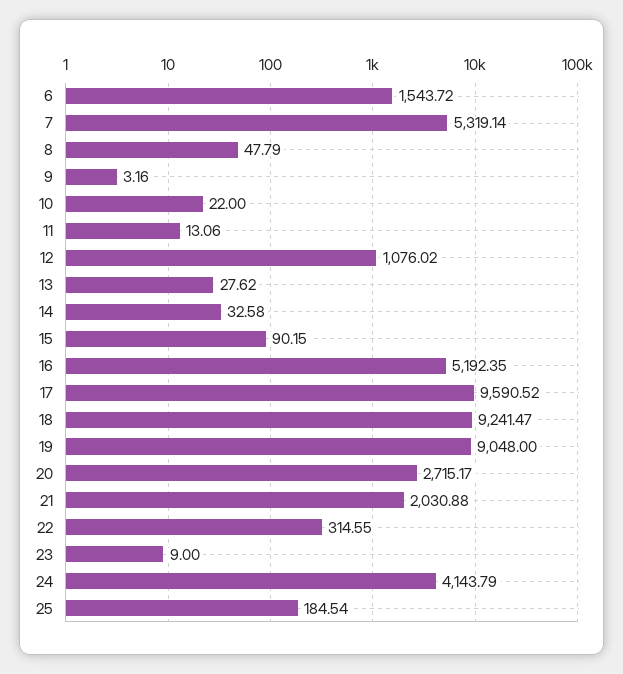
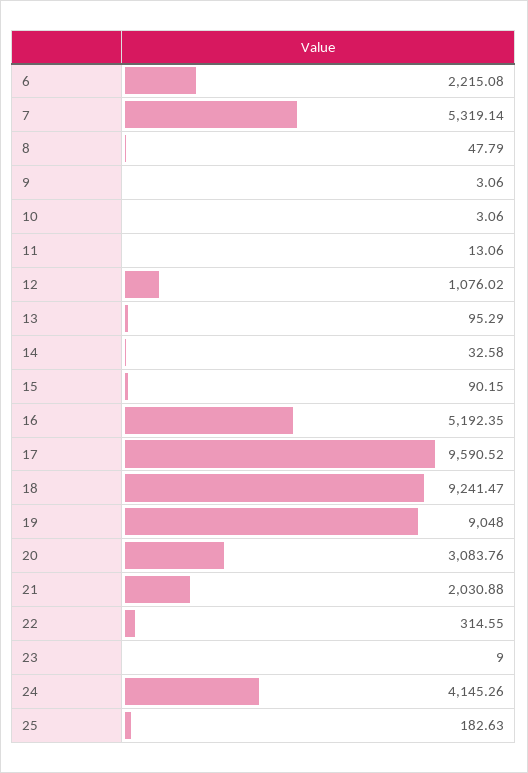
  {
-   "6": 1543.72,
+   "6": 2215.08,
    "7": 5319.14,
    "8": 47.79,
-   "9": 3.16,
+   "9": 3.06,
-   "10": 22,
+   "10": 3.06,
    "11": 13.06,
    "12": 1076.02,
-   "13": 27.62,
+   "13": 95.29,
    "14": 32.58,
    "15": 90.15,
    "16": 5192.35,
    "17": 9590.52,
    "18": 9241.47,
    "19": 9048,
-   "20": 2715.17,
+   "20": 3083.76,
    "21": 2030.88,
    "22": 314.55,
    "23": 9,
-   "24": 4143.79,
+   "24": 4145.26,
-   "25": 184.54
+   "25": 182.63
  }

